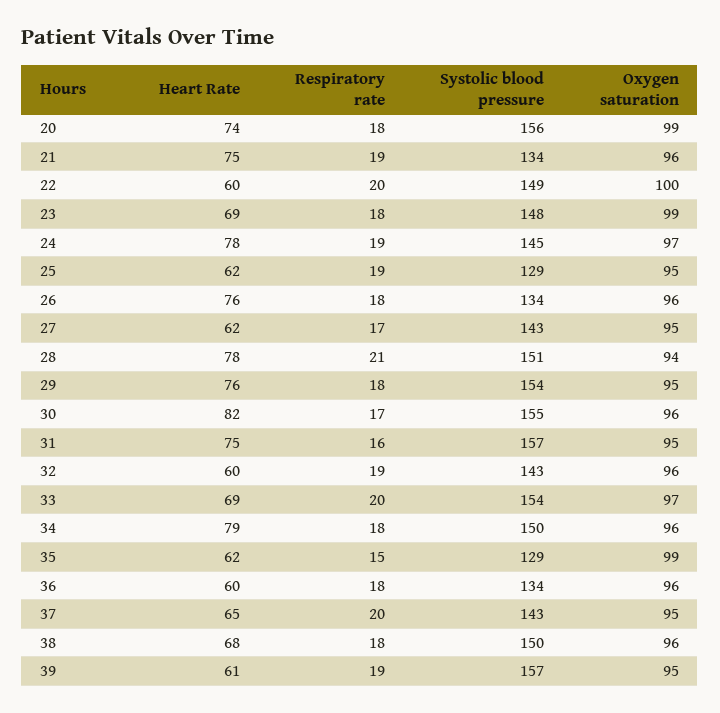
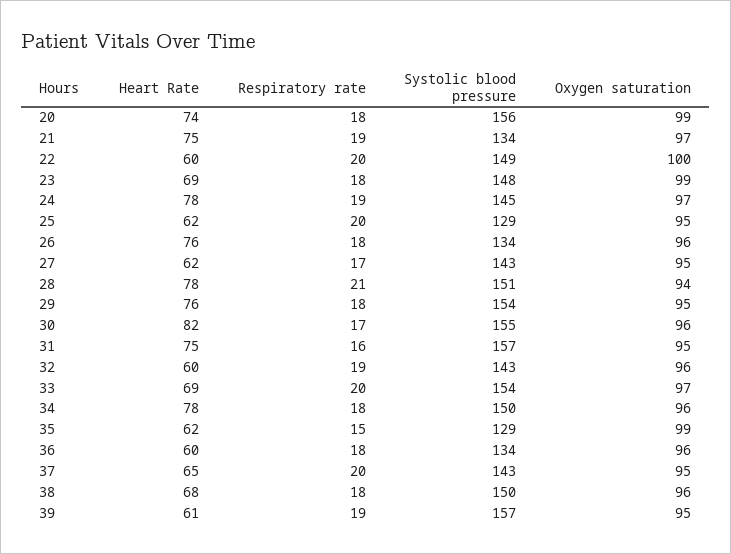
  {
    "Heart Rate": {
      "20": 74,
      "21": 75,
      "22": 60,
      "23": 69,
      "24": 78,
      "25": 62,
      "26": 76,
      "27": 62,
      "28": 78,
      "29": 76,
      "30": 82,
      "31": 75,
      "32": 60,
      "33": 69,
-     "34": 79,
+     "34": 78,
      "35": 62,
      "36": 60,
      "37": 65,
      "38": 68,
      "39": 61
    },
    "Respiratory rate": {
      "20": 18,
      "21": 19,
      "22": 20,
      "23": 18,
      "24": 19,
-     "25": 19,
+     "25": 20,
      "26": 18,
      "27": 17,
      "28": 21,
      "29": 18,
      "30": 17,
      "31": 16,
      "32": 19,
      "33": 20,
      "34": 18,
      "35": 15,
      "36": 18,
      "37": 20,
      "38": 18,
      "39": 19
    },
    "Systolic blood pressure": {
      "20": 156,
      "21": 134,
      "22": 149,
      "23": 148,
      "24": 145,
      "25": 129,
      "26": 134,
      "27": 143,
      "28": 151,
      "29": 154,
      "30": 155,
      "31": 157,
      "32": 143,
      "33": 154,
      "34": 150,
      "35": 129,
      "36": 134,
      "37": 143,
      "38": 150,
      "39": 157
    },
    "Oxygen saturation": {
      "20": 99,
-     "21": 96,
+     "21": 97,
      "22": 100,
      "23": 99,
      "24": 97,
      "25": 95,
      "26": 96,
      "27": 95,
      "28": 94,
      "29": 95,
      "30": 96,
      "31": 95,
      "32": 96,
      "33": 97,
      "34": 96,
      "35": 99,
      "36": 96,
      "37": 95,
      "38": 96,
      "39": 95
    }
  }

